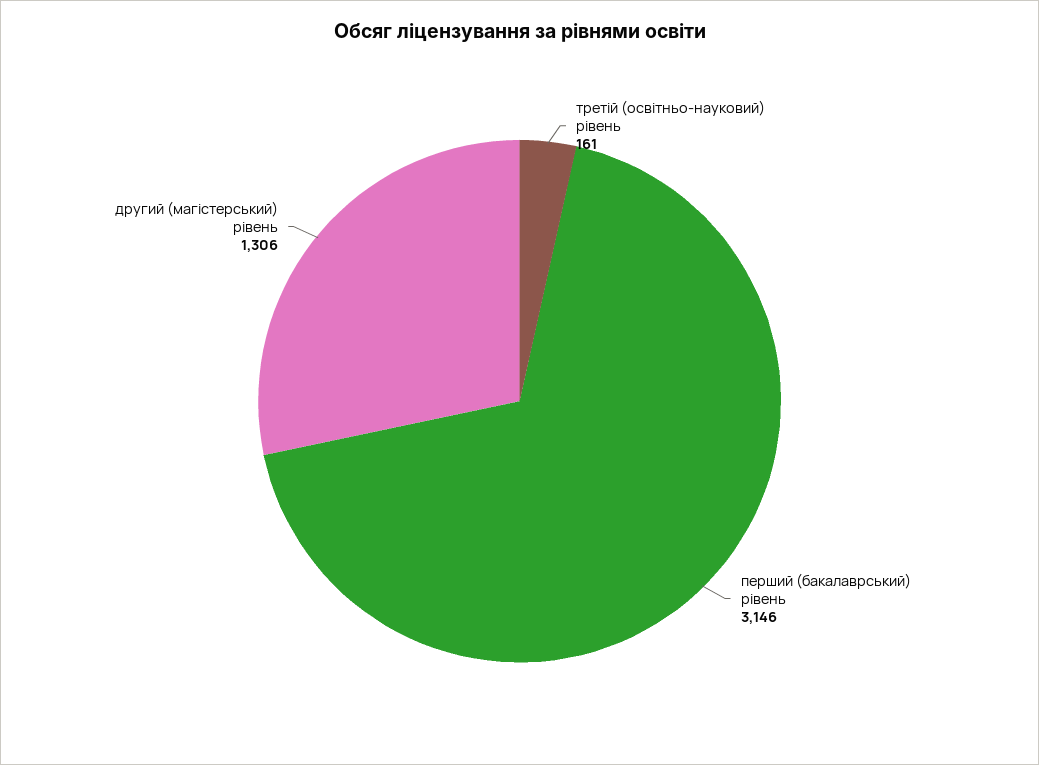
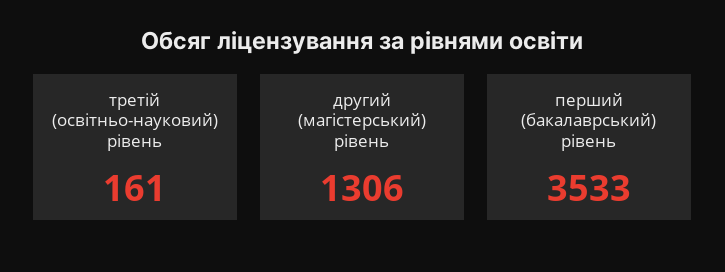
  {
    "третій (освітньо-науковий) рівень": 161,
-   "перший (бакалаврський) рівень": 3146,
+   "перший (бакалаврський) рівень": 3533,
    "другий (магістерський) рівень": 1306
  }

